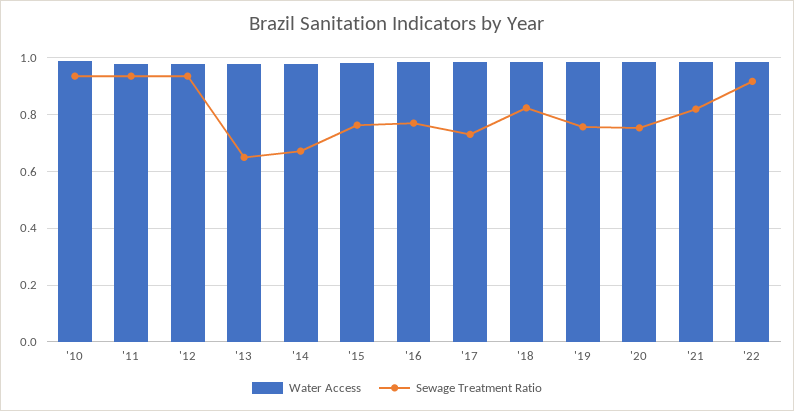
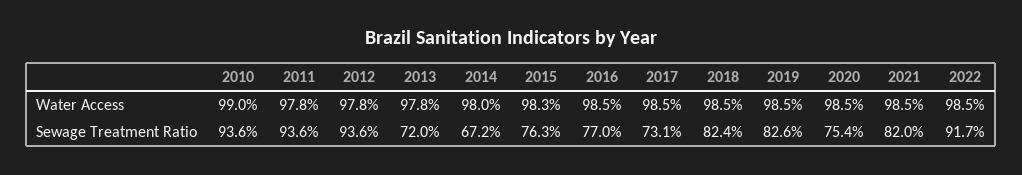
  {
    "Water Access": {
      "'10": 0.99,
      "'11": 0.978,
      "'12": 0.978,
      "'13": 0.978,
      "'14": 0.98,
      "'15": 0.983,
      "'16": 0.985,
      "'17": 0.985,
      "'18": 0.985,
      "'19": 0.985,
      "'20": 0.985,
      "'21": 0.985,
      "'22": 0.985
    },
    "Sewage Treatment Ratio": {
      "'10": 0.936,
      "'11": 0.936,
      "'12": 0.936,
-     "'13": 0.65,
+     "'13": 0.72,
      "'14": 0.672,
      "'15": 0.763,
      "'16": 0.77,
      "'17": 0.731,
      "'18": 0.824,
-     "'19": 0.75,
+     "'19": 0.826,
      "'20": 0.754,
      "'21": 0.82,
      "'22": 0.917
    }
  }

